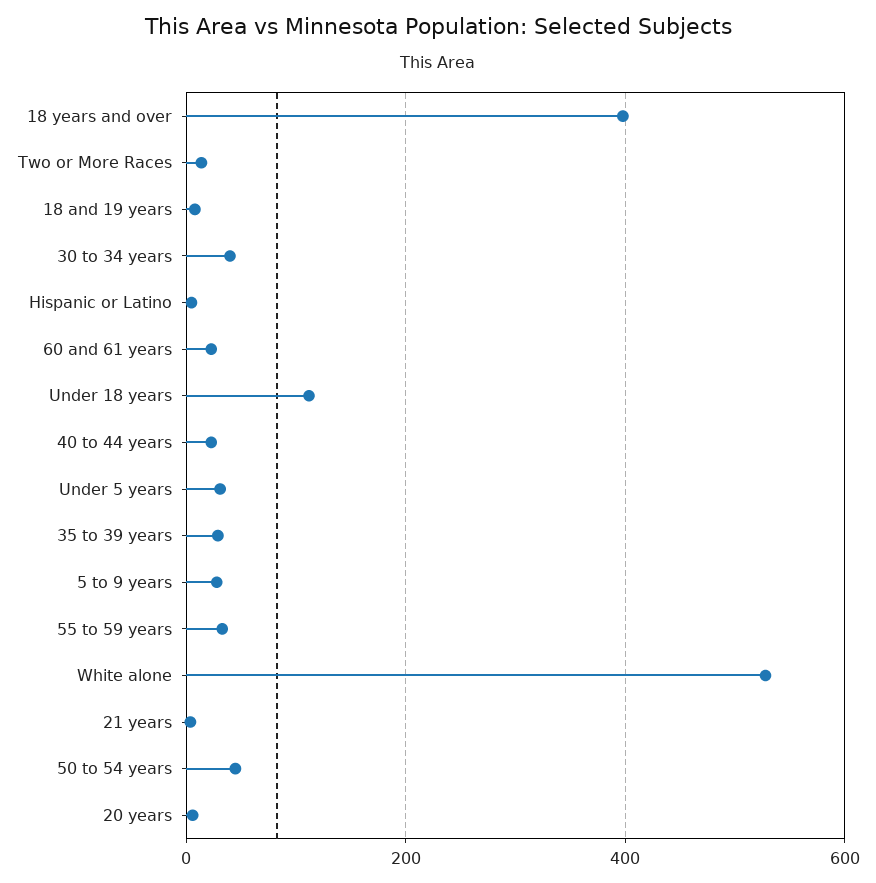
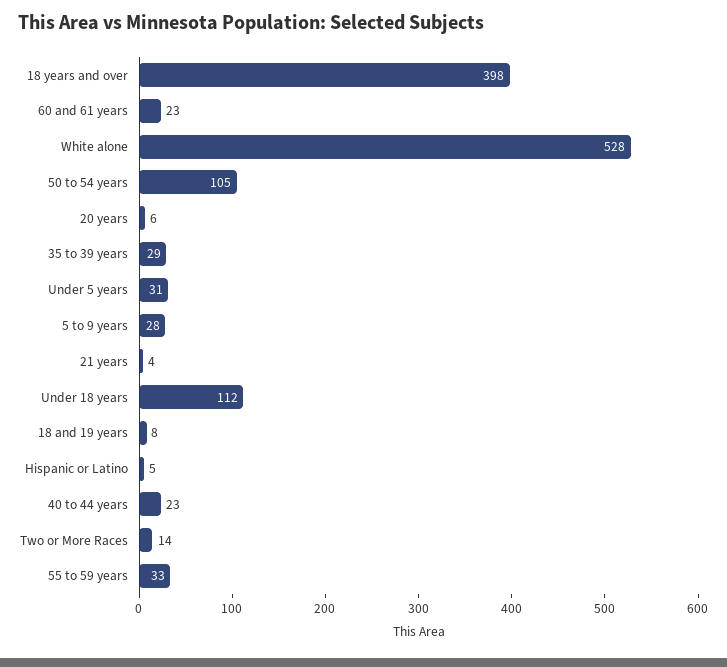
  {
    "18 years and over": 398,
    "Two or More Races": 14,
    "18 and 19 years": 8,
-   "30 to 34 years": 40,
    "Hispanic or Latino": 5,
    "60 and 61 years": 23,
    "Under 18 years": 112,
    "40 to 44 years": 23,
    "Under 5 years": 31,
    "35 to 39 years": 29,
    "5 to 9 years": 28,
    "55 to 59 years": 33,
    "White alone": 528,
    "21 years": 4,
-   "50 to 54 years": 40,
+   "50 to 54 years": 105,
    "20 years": 6
  }

